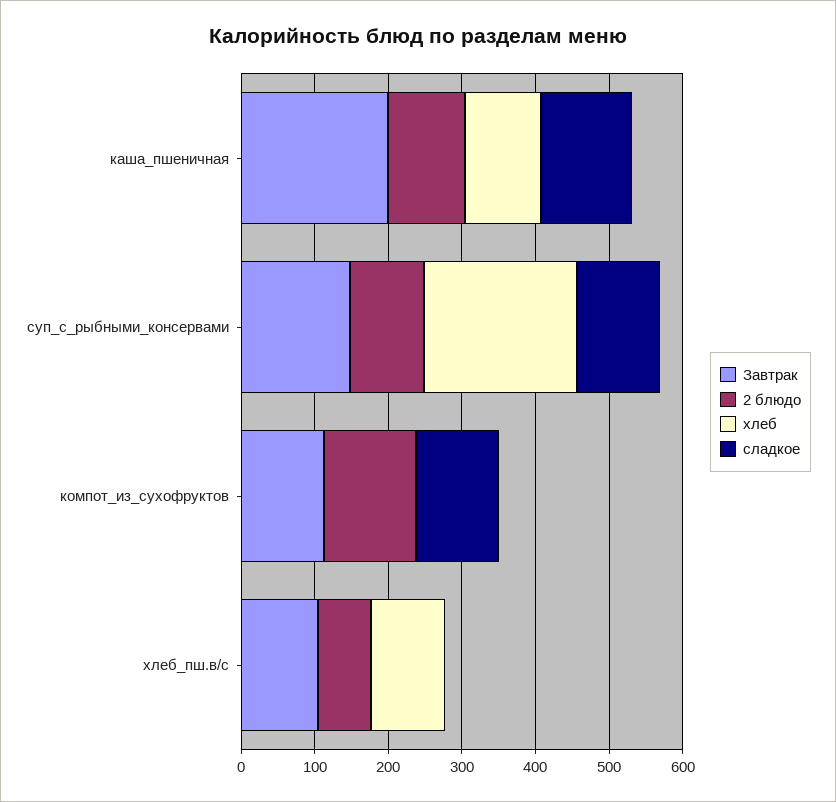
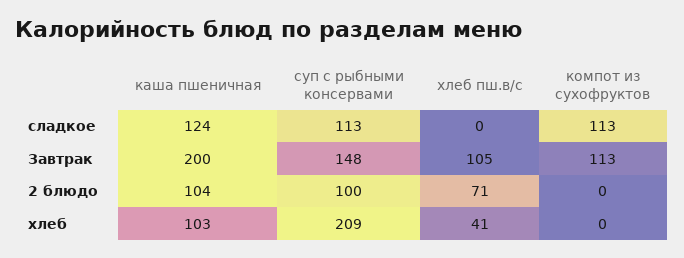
  {
    "Завтрак": {
      "каша_пшеничная": 200,
      "суп_с_рыбными_консервами": 148,
      "компот_из_сухофруктов": 113,
      "хлеб_пш.в/с": 105
    },
    "2 блюдо": {
      "каша_пшеничная": 104,
      "суп_с_рыбными_консервами": 100,
-     "компот_из_сухофруктов": 120,
+     "компот_из_сухофруктов": 0,
      "хлеб_пш.в/с": 71
    },
    "хлеб": {
      "каша_пшеничная": 103,
      "суп_с_рыбными_консервами": 209,
      "компот_из_сухофруктов": 0,
-     "хлеб_пш.в/с": 100
+     "хлеб_пш.в/с": 41
    },
    "сладкое": {
      "каша_пшеничная": 124,
      "суп_с_рыбными_консервами": 113,
      "компот_из_сухофруктов": 113,
      "хлеб_пш.в/с": 0
    }
  }

